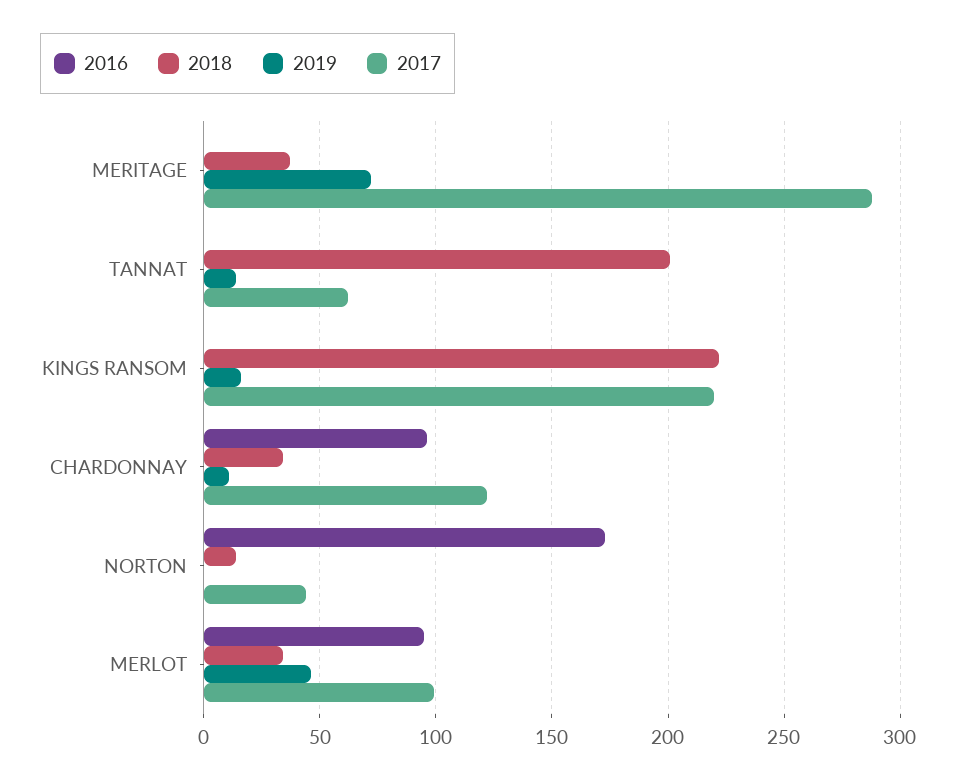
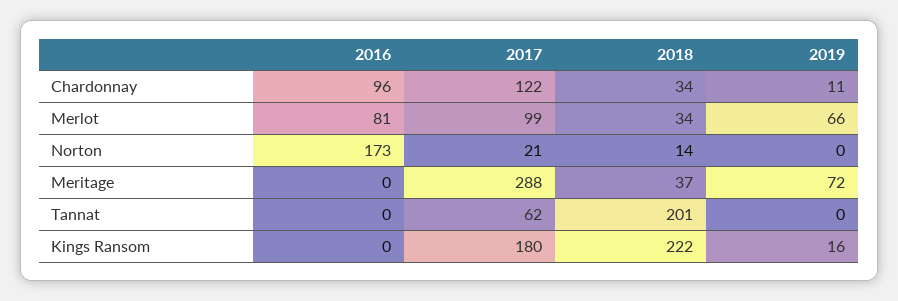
  {
    "2016": {
      "MERITAGE": 0,
      "TANNAT": 0,
      "KINGS RANSOM": 0,
      "CHARDONNAY": 96,
      "NORTON": 173,
-     "MERLOT": 95
+     "MERLOT": 81
    },
    "2018": {
      "MERITAGE": 37,
      "TANNAT": 201,
      "KINGS RANSOM": 222,
      "CHARDONNAY": 34,
      "NORTON": 14,
      "MERLOT": 34
    },
    "2019": {
      "MERITAGE": 72,
-     "TANNAT": 15,
+     "TANNAT": 0,
      "KINGS RANSOM": 16,
      "CHARDONNAY": 11,
      "NORTON": 0,
-     "MERLOT": 45
+     "MERLOT": 66
    },
    "2017": {
      "MERITAGE": 288,
      "TANNAT": 62,
-     "KINGS RANSOM": 220,
+     "KINGS RANSOM": 180,
      "CHARDONNAY": 122,
-     "NORTON": 45,
+     "NORTON": 21,
      "MERLOT": 99
    }
  }

